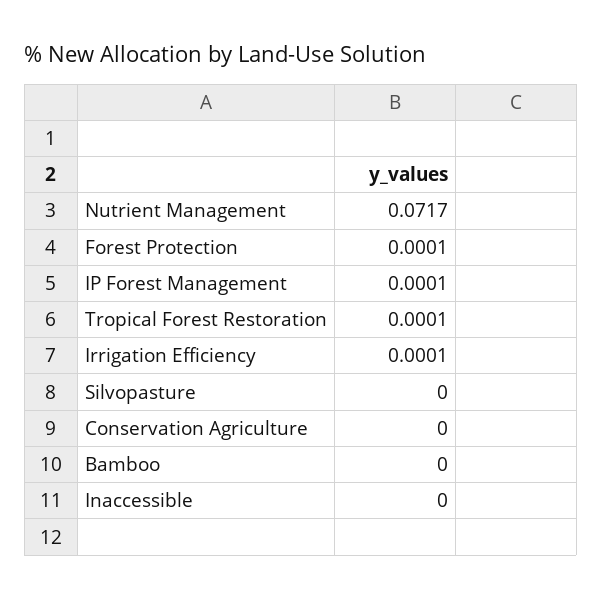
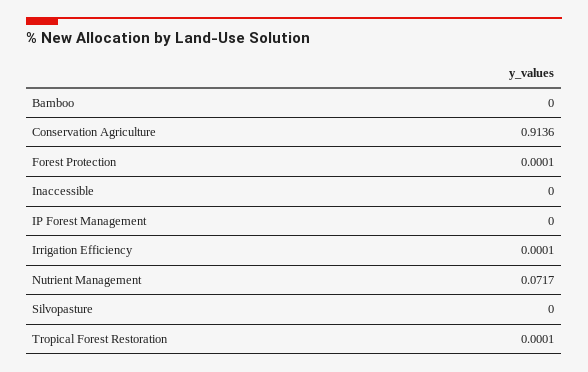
  {
    "Nutrient Management": 0.0717,
    "Forest Protection": 0.0001,
-   "IP Forest Management": 0.0001,
+   "IP Forest Management": 0,
    "Tropical Forest Restoration": 0.0001,
    "Irrigation Efficiency": 0.0001,
    "Silvopasture": 0,
-   "Conservation Agriculture": 0,
+   "Conservation Agriculture": 0.9136,
    "Bamboo": 0,
    "Inaccessible": 0
  }

